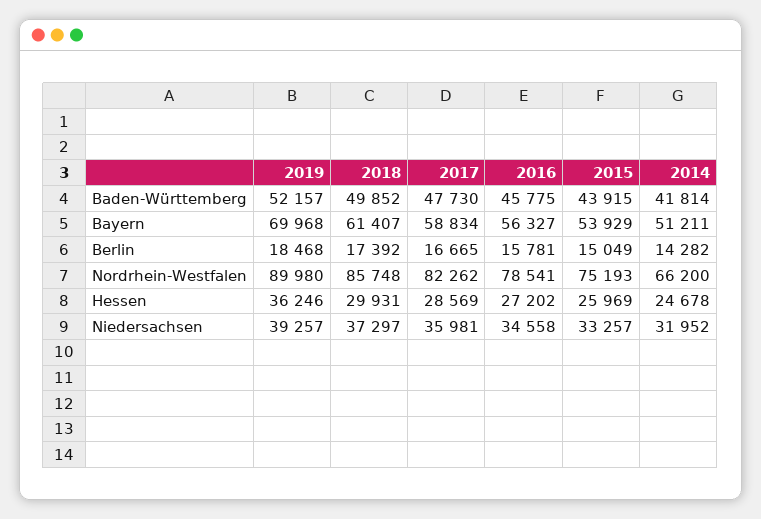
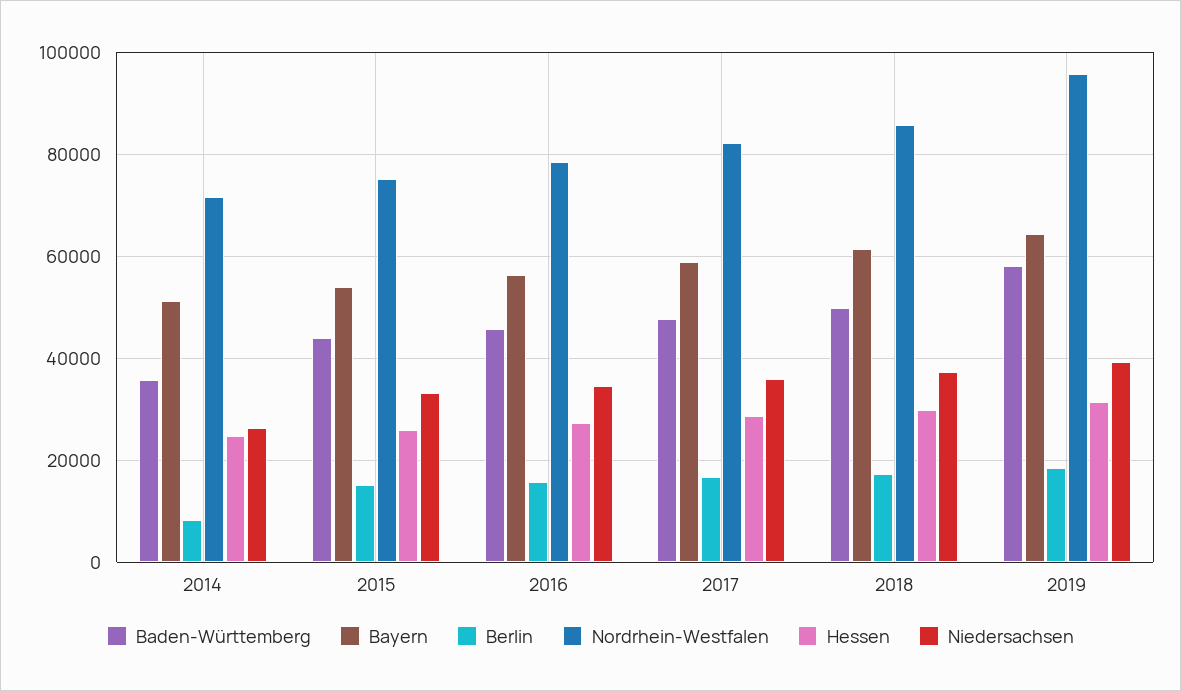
  {
    "Baden-Württemberg": {
-     "2019": 52157,
+     "2019": 58000,
      "2018": 49852,
      "2017": 47730,
      "2016": 45775,
      "2015": 43915,
-     "2014": 41814
+     "2014": 36000
    },
    "Bayern": {
-     "2019": 69968,
+     "2019": 64000,
      "2018": 61407,
      "2017": 58834,
      "2016": 56327,
      "2015": 53929,
      "2014": 51211
    },
    "Berlin": {
      "2019": 18468,
      "2018": 17392,
      "2017": 16665,
      "2016": 15781,
      "2015": 15049,
-     "2014": 14282
+     "2014": 8000
    },
    "Nordrhein-Westfalen": {
-     "2019": 89980,
+     "2019": 96000,
      "2018": 85748,
      "2017": 82262,
      "2016": 78541,
      "2015": 75193,
-     "2014": 66200
+     "2014": 72000
    },
    "Hessen": {
-     "2019": 36246,
+     "2019": 32000,
      "2018": 29931,
      "2017": 28569,
      "2016": 27202,
      "2015": 25969,
      "2014": 24678
    },
    "Niedersachsen": {
      "2019": 39257,
      "2018": 37297,
      "2017": 35981,
      "2016": 34558,
      "2015": 33257,
-     "2014": 31952
+     "2014": 26000
    }
  }

